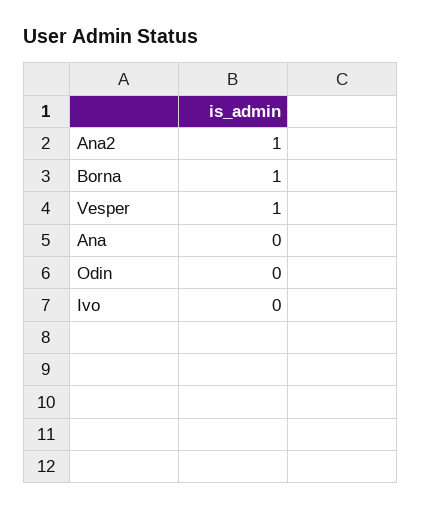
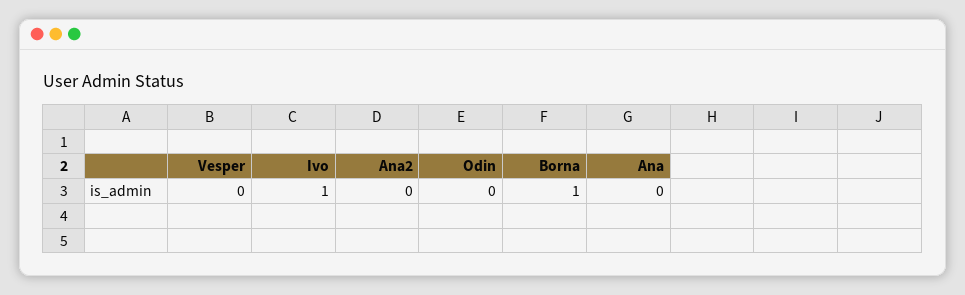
  {
-   "Ana2": 1,
+   "Ana2": 0,
    "Borna": 1,
-   "Vesper": 1,
+   "Vesper": 0,
    "Ana": 0,
    "Odin": 0,
-   "Ivo": 0
+   "Ivo": 1
  }

